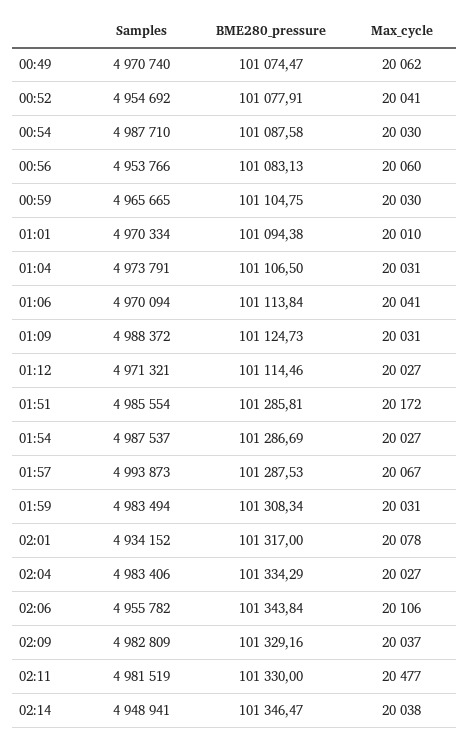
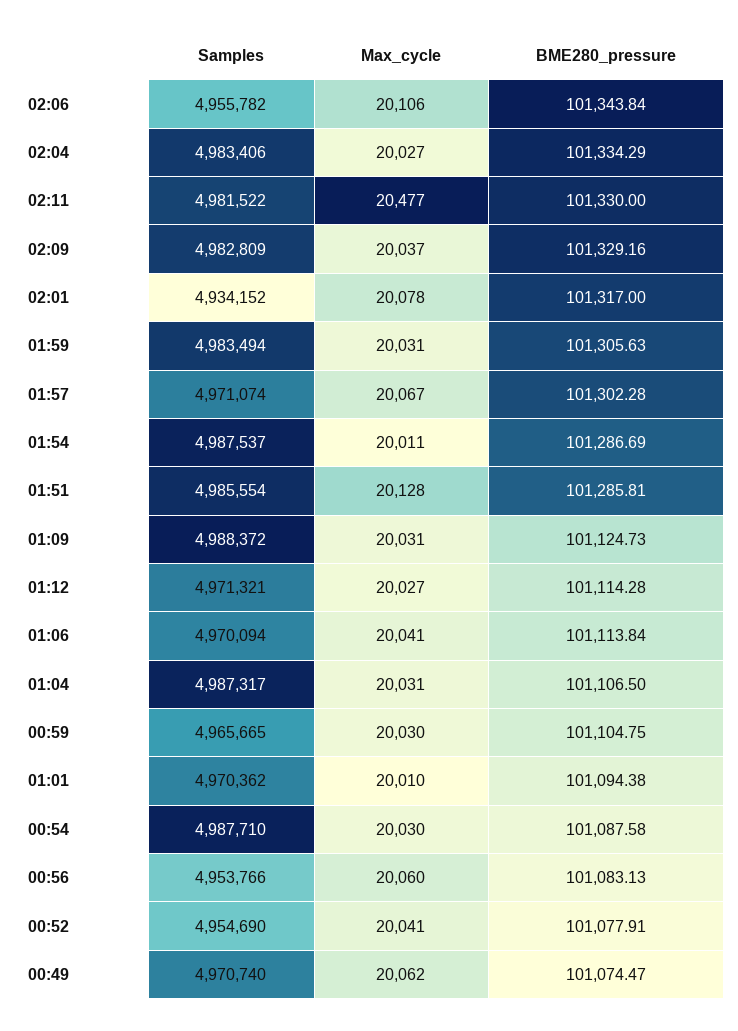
  {
    "Samples": {
      "00:49": 4970740,
-     "00:52": 4954692,
+     "00:52": 4954690,
      "00:54": 4987710,
      "00:56": 4953766,
      "00:59": 4965665,
-     "01:01": 4970334,
+     "01:01": 4970362,
-     "01:04": 4973791,
+     "01:04": 4987317,
      "01:06": 4970094,
      "01:09": 4988372,
      "01:12": 4971321,
      "01:51": 4985554,
      "01:54": 4987537,
-     "01:57": 4993873,
+     "01:57": 4971074,
      "01:59": 4983494,
      "02:01": 4934152,
      "02:04": 4983406,
      "02:06": 4955782,
      "02:09": 4982809,
-     "02:11": 4981519,
+     "02:11": 4981522
-     "02:14": 4948941
    },
    "BME280_pressure": {
      "00:49": 101074.47,
      "00:52": 101077.91,
      "00:54": 101087.58,
      "00:56": 101083.13,
      "00:59": 101104.75,
      "01:01": 101094.38,
      "01:04": 101106.5,
      "01:06": 101113.84,
      "01:09": 101124.73,
-     "01:12": 101114.46,
+     "01:12": 101114.28,
      "01:51": 101285.81,
      "01:54": 101286.69,
-     "01:57": 101287.53,
+     "01:57": 101302.28,
-     "01:59": 101308.34,
+     "01:59": 101305.63,
      "02:01": 101317,
      "02:04": 101334.29,
      "02:06": 101343.84,
      "02:09": 101329.16,
-     "02:11": 101330,
+     "02:11": 101330
-     "02:14": 101346.47
    },
    "Max_cycle": {
      "00:49": 20062,
      "00:52": 20041,
      "00:54": 20030,
      "00:56": 20060,
      "00:59": 20030,
      "01:01": 20010,
      "01:04": 20031,
      "01:06": 20041,
      "01:09": 20031,
      "01:12": 20027,
-     "01:51": 20172,
+     "01:51": 20128,
-     "01:54": 20027,
+     "01:54": 20011,
      "01:57": 20067,
      "01:59": 20031,
      "02:01": 20078,
      "02:04": 20027,
      "02:06": 20106,
      "02:09": 20037,
-     "02:11": 20477,
+     "02:11": 20477
-     "02:14": 20038
    }
  }

